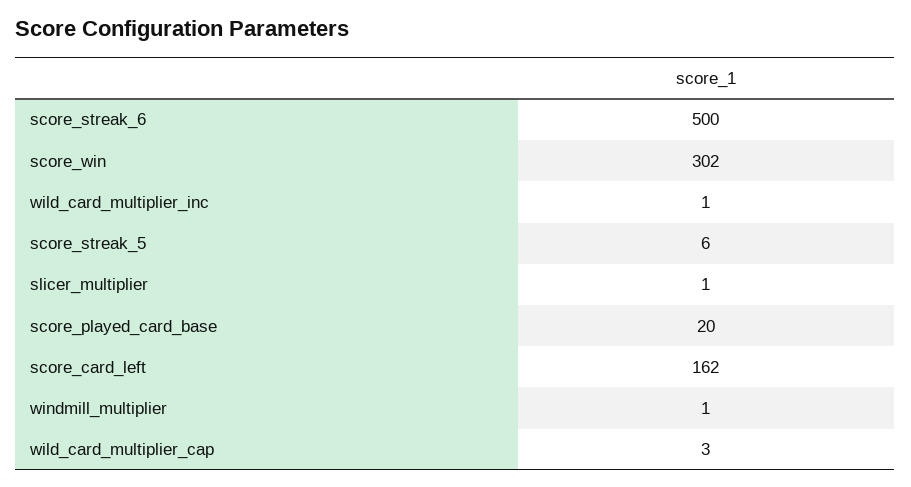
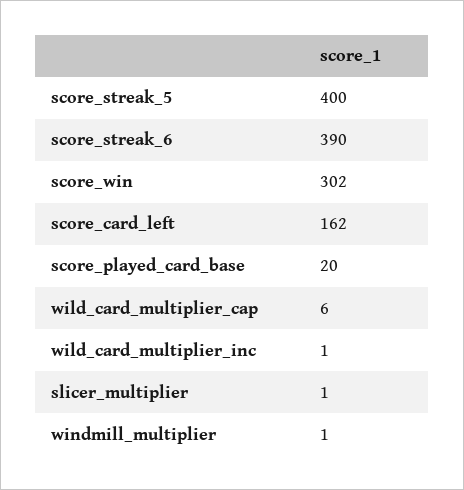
  {
-   "score_streak_6": 500,
+   "score_streak_6": 390,
    "score_win": 302,
    "wild_card_multiplier_inc": 1,
-   "score_streak_5": 6,
+   "score_streak_5": 400,
    "slicer_multiplier": 1,
    "score_played_card_base": 20,
    "score_card_left": 162,
    "windmill_multiplier": 1,
-   "wild_card_multiplier_cap": 3
+   "wild_card_multiplier_cap": 6
  }

